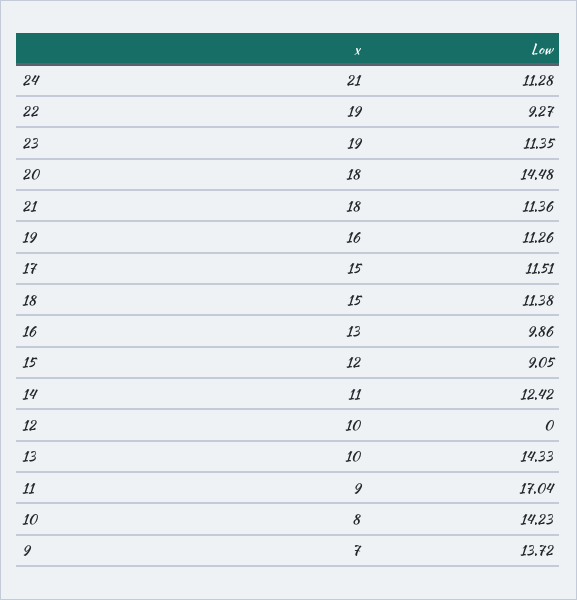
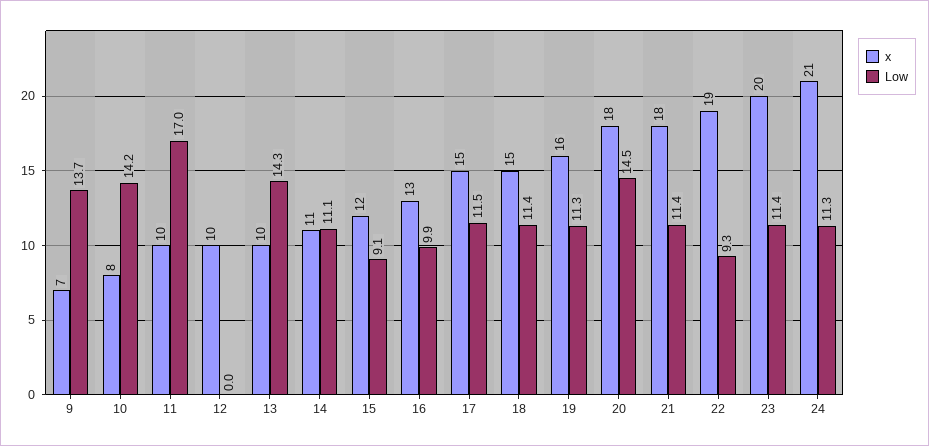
  {
    "x": {
      "24": 21,
      "22": 19,
-     "23": 19,
+     "23": 20,
      "20": 18,
      "21": 18,
      "19": 16,
      "17": 15,
      "18": 15,
      "16": 13,
      "15": 12,
      "14": 11,
      "12": 10,
      "13": 10,
-     "11": 9,
+     "11": 10,
      "10": 8,
      "9": 7
    },
    "Low": {
      "24": 11.28,
      "22": 9.27,
      "23": 11.35,
      "20": 14.48,
      "21": 11.36,
      "19": 11.26,
      "17": 11.51,
      "18": 11.38,
      "16": 9.86,
      "15": 9.05,
-     "14": 12.42,
+     "14": 11.1,
      "12": 0,
      "13": 14.33,
      "11": 17.04,
      "10": 14.23,
      "9": 13.72
    }
  }

